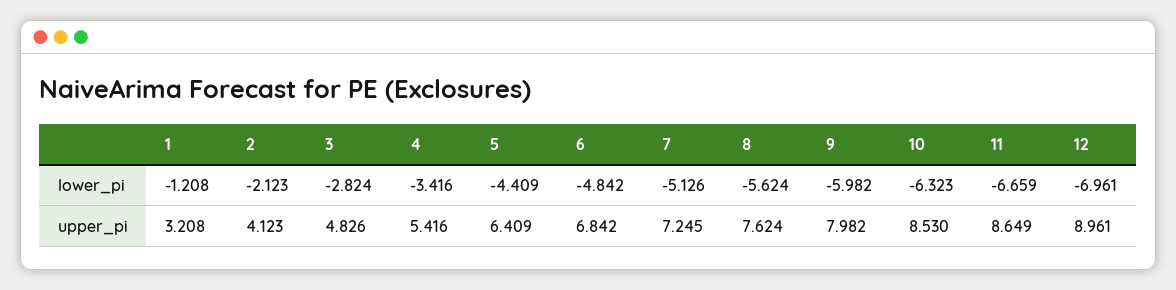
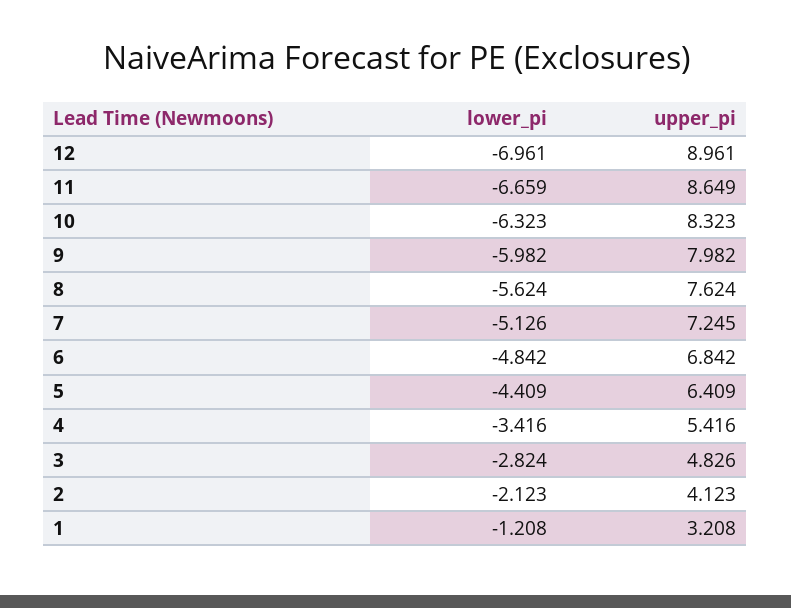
  {
    "1": {
      "lower_pi": -1.208,
      "upper_pi": 3.208
    },
    "2": {
      "lower_pi": -2.123,
      "upper_pi": 4.123
    },
    "3": {
      "lower_pi": -2.824,
      "upper_pi": 4.826
    },
    "4": {
      "lower_pi": -3.416,
      "upper_pi": 5.416
    },
    "5": {
      "lower_pi": -4.409,
      "upper_pi": 6.409
    },
    "6": {
      "lower_pi": -4.842,
      "upper_pi": 6.842
    },
    "7": {
      "lower_pi": -5.126,
      "upper_pi": 7.245
    },
    "8": {
      "lower_pi": -5.624,
      "upper_pi": 7.624
    },
    "9": {
      "lower_pi": -5.982,
      "upper_pi": 7.982
    },
    "10": {
      "lower_pi": -6.323,
-     "upper_pi": 8.53
+     "upper_pi": 8.323
    },
    "11": {
      "lower_pi": -6.659,
      "upper_pi": 8.649
    },
    "12": {
      "lower_pi": -6.961,
      "upper_pi": 8.961
    }
  }

